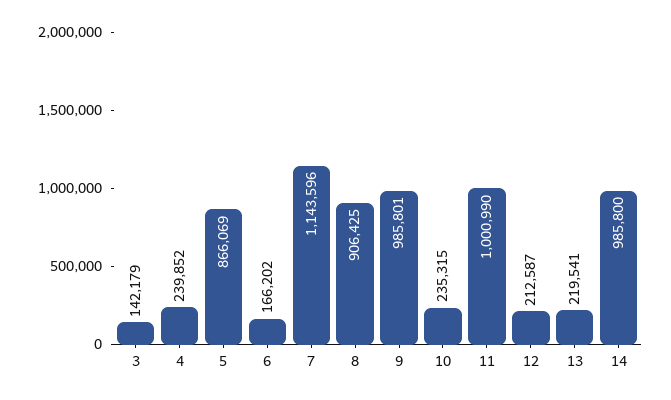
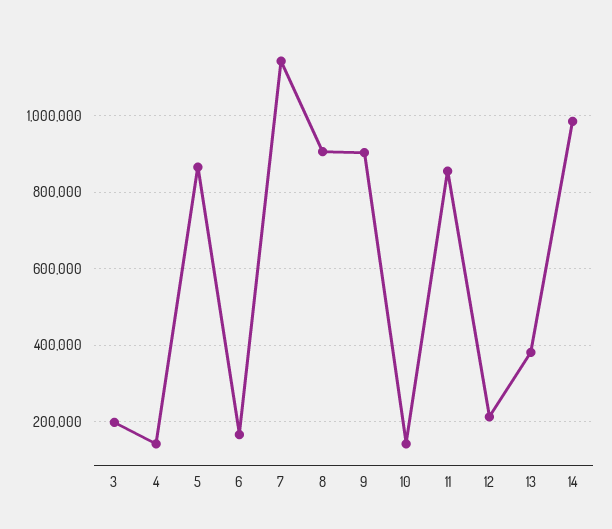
  {
-   "3": 142179,
+   "3": 200000,
-   "4": 239852,
+   "4": 140000,
    "5": 866069,
    "6": 166202,
    "7": 1143596,
    "8": 906425,
-   "9": 985801,
+   "9": 900000,
-   "10": 235315,
+   "10": 140000,
-   "11": 1000990,
+   "11": 860000,
    "12": 212587,
-   "13": 219541,
+   "13": 380000,
    "14": 985800
  }

